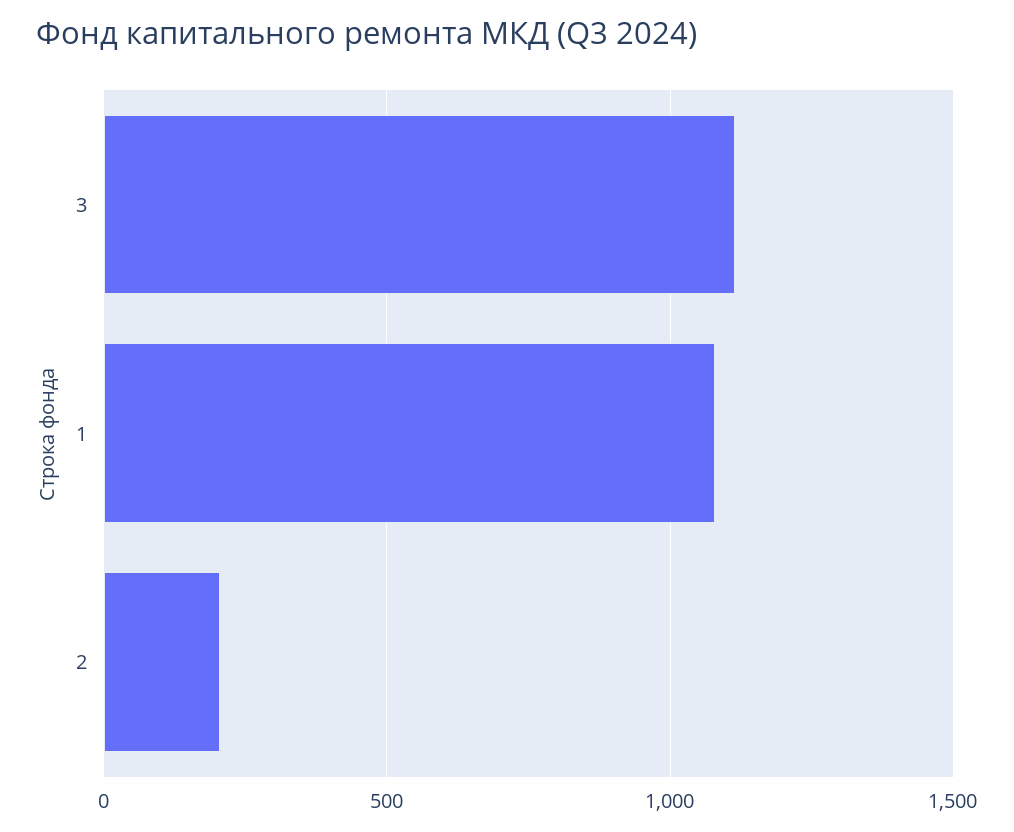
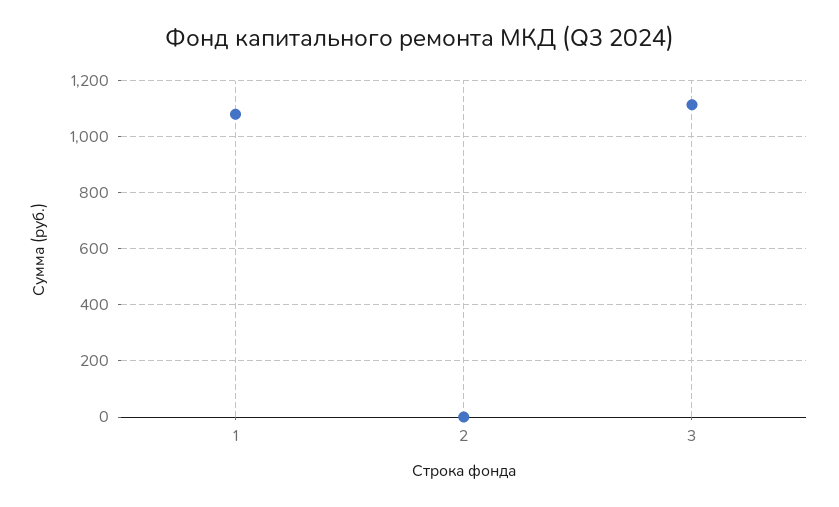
  {
    "3": 1125,
    "1": 1075,
-   "2": 200
+   "2": 0
  }

